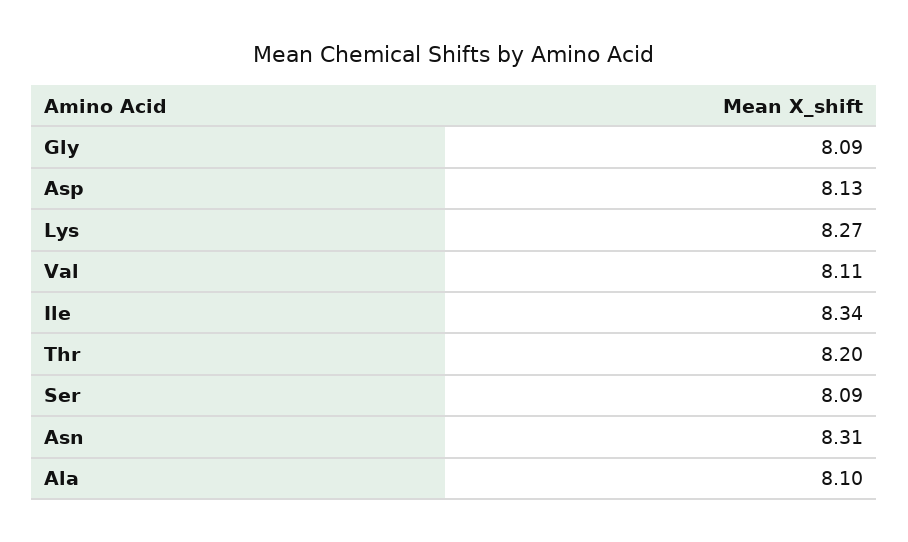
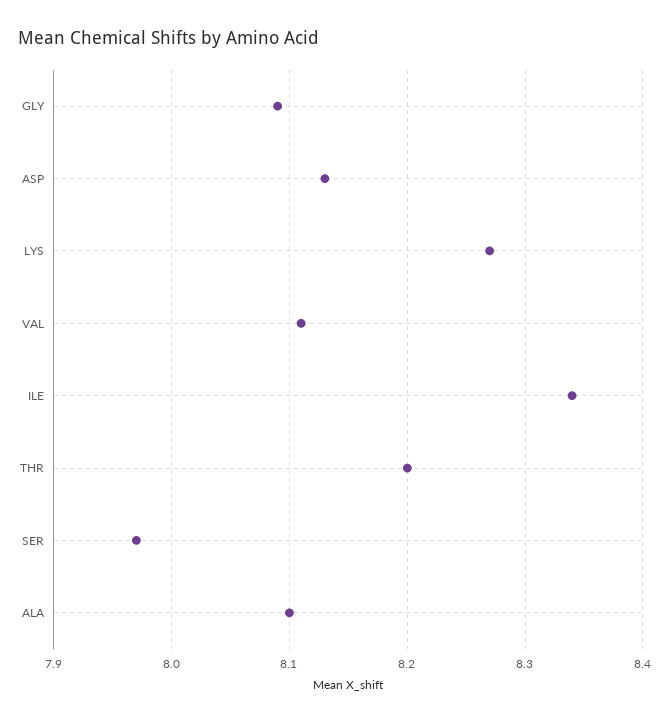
  {
    "Gly": 8.09,
    "Asp": 8.13,
    "Lys": 8.27,
    "Val": 8.11,
    "Ile": 8.34,
    "Thr": 8.2,
-   "Ser": 8.09,
+   "Ser": 7.97,
-   "Asn": 8.31,
    "Ala": 8.1
  }

